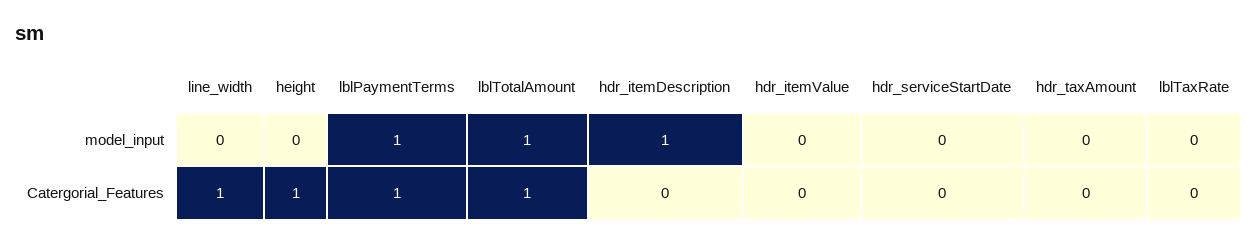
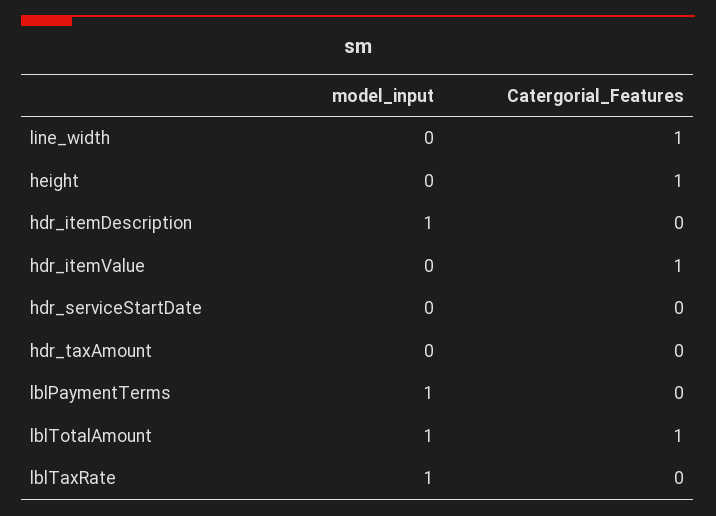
  {
    "line_width": {
      "model_input": 0,
      "Catergorial_Features": 1
    },
    "height": {
      "model_input": 0,
      "Catergorial_Features": 1
    },
    "lblPaymentTerms": {
      "model_input": 1,
-     "Catergorial_Features": 1
+     "Catergorial_Features": 0
    },
    "lblTotalAmount": {
      "model_input": 1,
      "Catergorial_Features": 1
    },
    "hdr_itemDescription": {
      "model_input": 1,
      "Catergorial_Features": 0
    },
    "hdr_itemValue": {
      "model_input": 0,
-     "Catergorial_Features": 0
+     "Catergorial_Features": 1
    },
    "hdr_serviceStartDate": {
      "model_input": 0,
      "Catergorial_Features": 0
    },
    "hdr_taxAmount": {
      "model_input": 0,
      "Catergorial_Features": 0
    },
    "lblTaxRate": {
-     "model_input": 0,
+     "model_input": 1,
      "Catergorial_Features": 0
    }
  }

